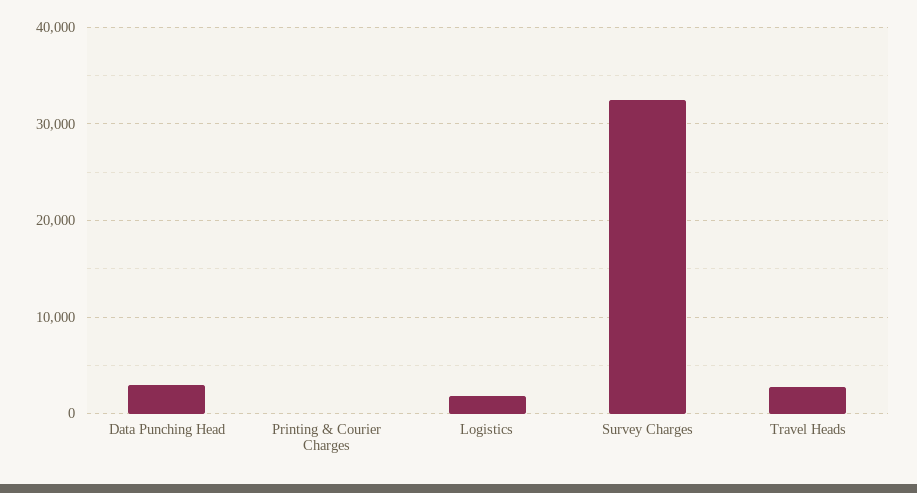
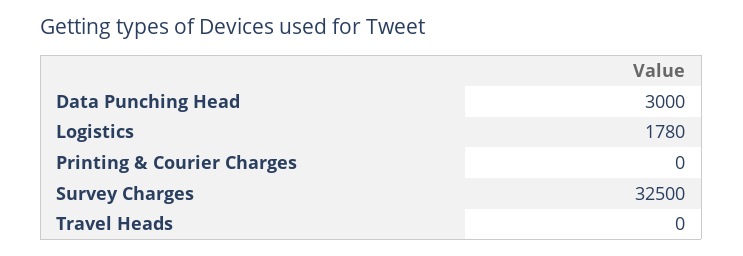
  {
    "Data Punching Head": 3000,
    "Printing & Courier Charges": 0,
    "Logistics": 1780,
    "Survey Charges": 32500,
-   "Travel Heads": 3000
+   "Travel Heads": 0
  }

